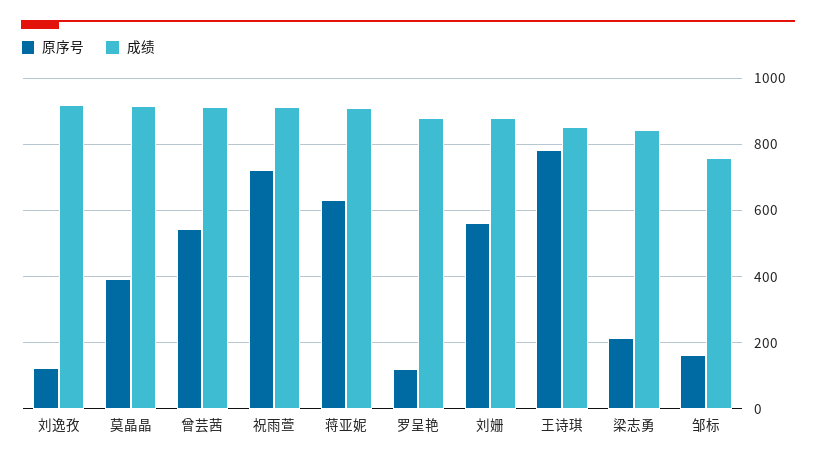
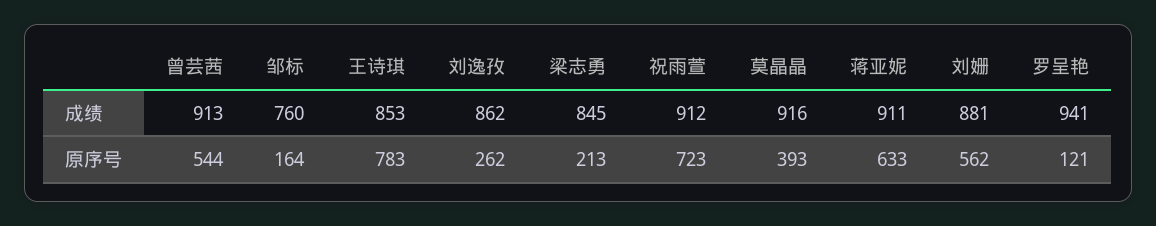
  {
    "原序号": {
-     "刘逸孜": 120,
+     "刘逸孜": 262,
      "莫晶晶": 393,
      "曾芸茜": 544,
      "祝雨萱": 723,
      "蒋亚妮": 633,
      "罗呈艳": 121,
      "刘姗": 562,
      "王诗琪": 783,
      "梁志勇": 213,
      "邹标": 164
    },
    "成绩": {
-     "刘逸孜": 920,
+     "刘逸孜": 862,
      "莫晶晶": 916,
      "曾芸茜": 913,
      "祝雨萱": 912,
      "蒋亚妮": 911,
-     "罗呈艳": 880,
+     "罗呈艳": 941,
      "刘姗": 881,
      "王诗琪": 853,
      "梁志勇": 845,
      "邹标": 760
    }
  }

